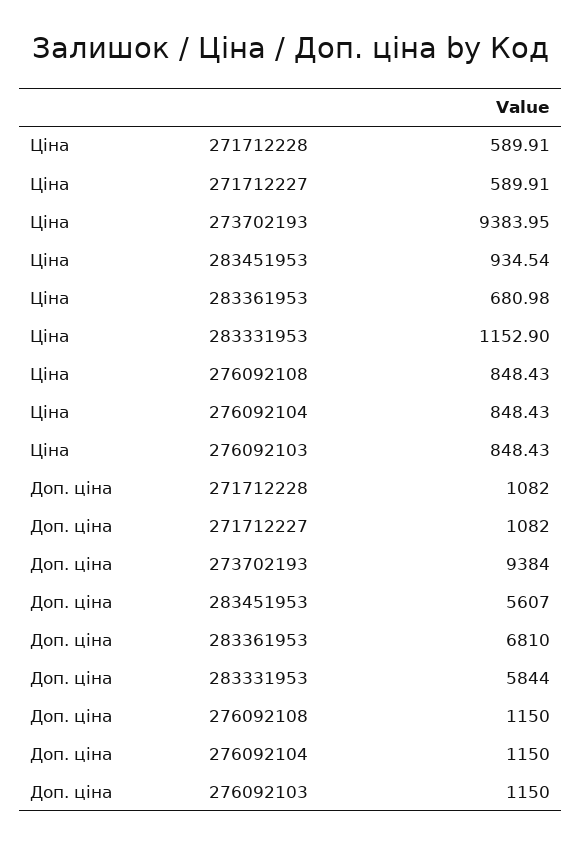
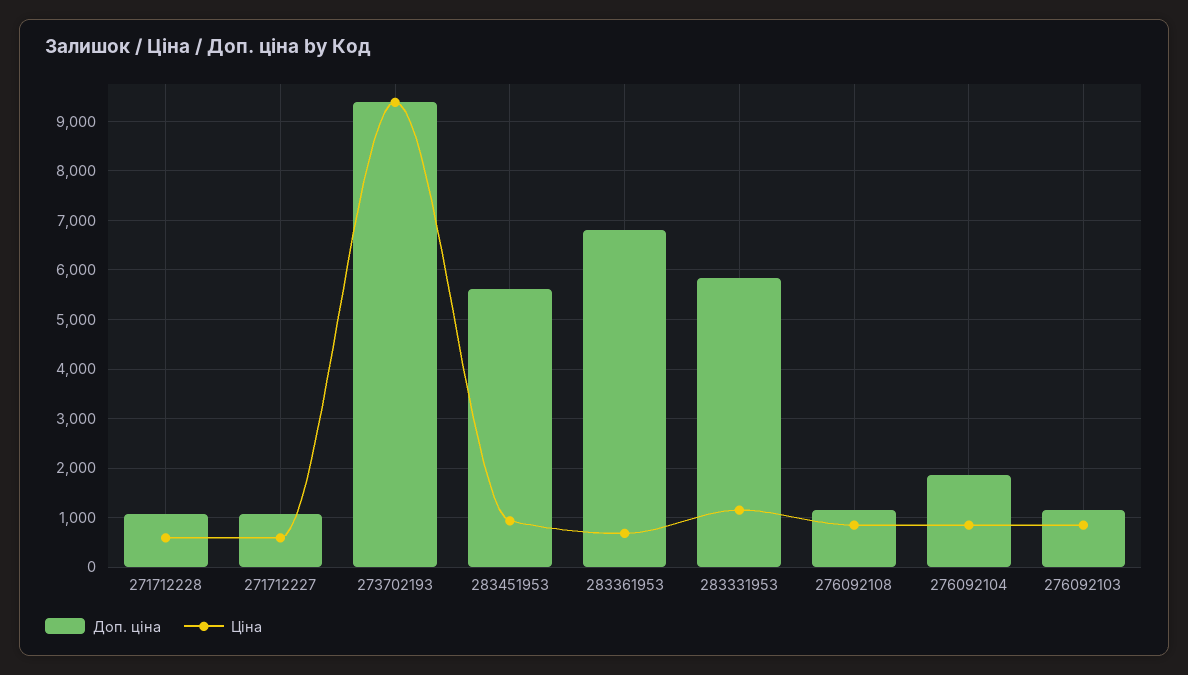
  {
    "Ціна": {
      "271712228": 589.91,
      "271712227": 589.91,
      "273702193": 9383.95,
      "283451953": 934.54,
      "283361953": 680.98,
      "283331953": 1152.9,
      "276092108": 848.43,
      "276092104": 848.43,
      "276092103": 848.43
    },
    "Доп. ціна": {
      "271712228": 1082,
      "271712227": 1082,
      "273702193": 9384,
      "283451953": 5607,
      "283361953": 6810,
      "283331953": 5844,
      "276092108": 1150,
-     "276092104": 1150,
+     "276092104": 1800,
      "276092103": 1150
    }
  }

